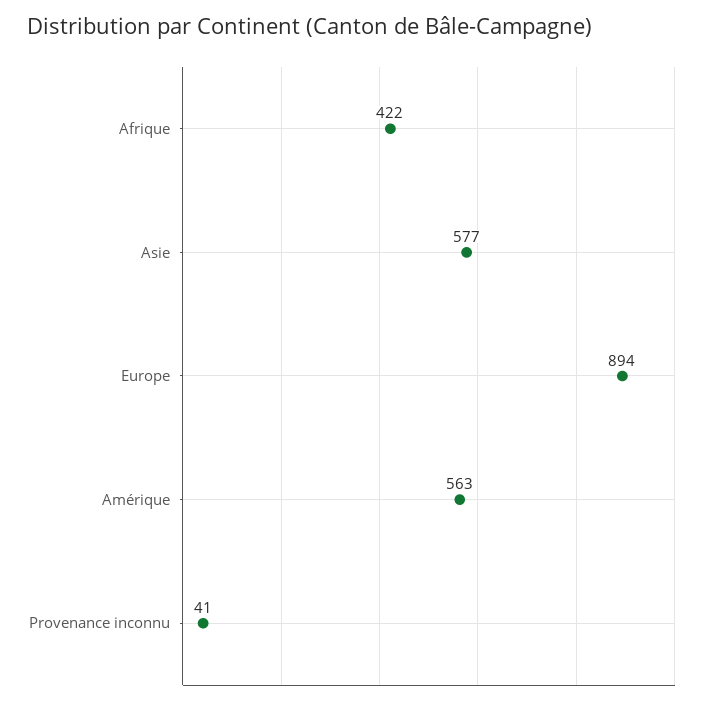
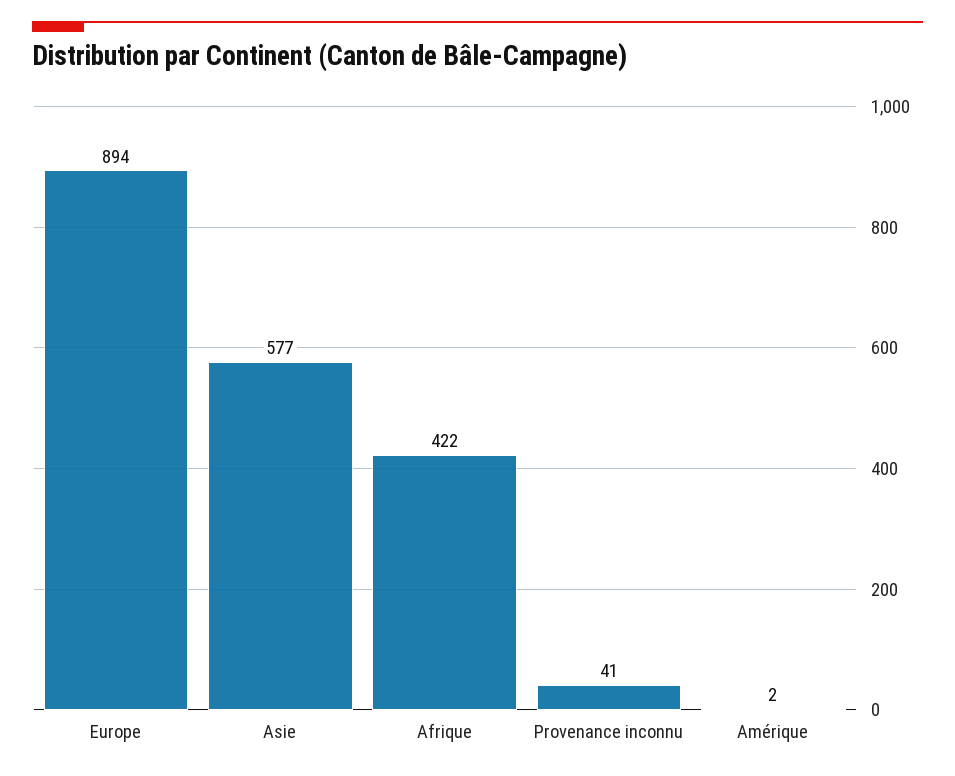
  {
    "Afrique": 422,
    "Asie": 577,
    "Europe": 894,
-   "Amérique": 563,
+   "Amérique": 2,
    "Provenance inconnu": 41
  }

